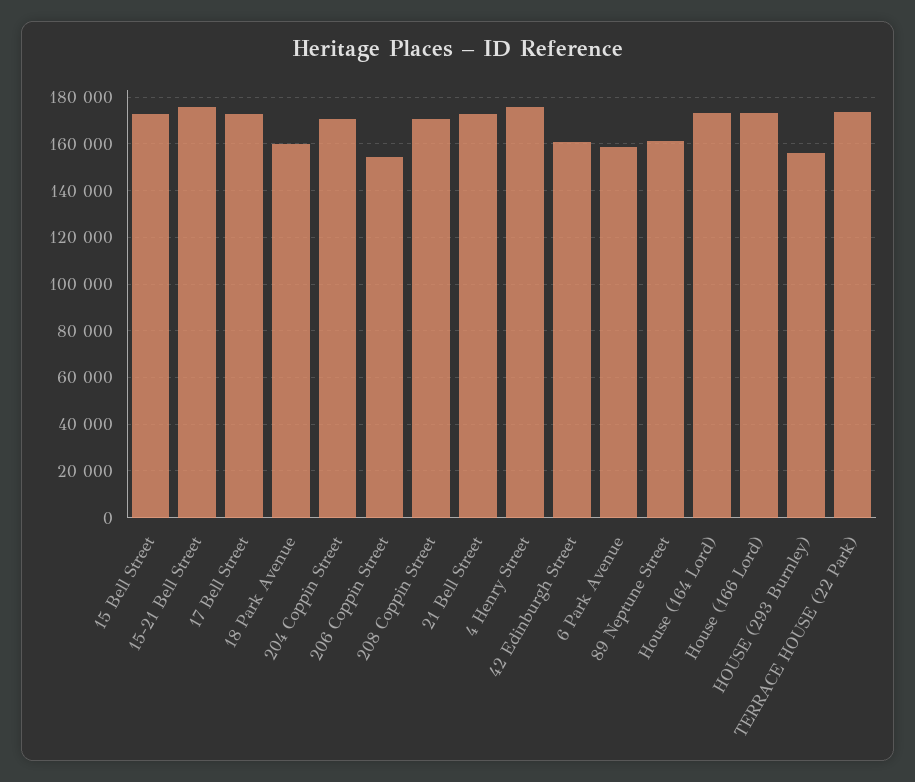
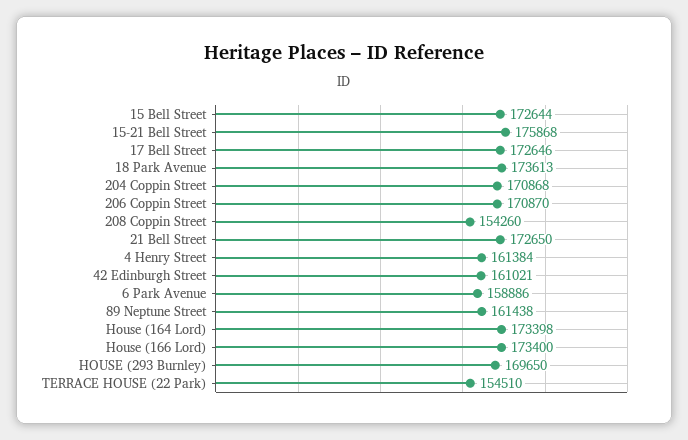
  {
    "15 Bell Street": 172644,
    "15-21 Bell Street": 175868,
    "17 Bell Street": 172646,
-   "18 Park Avenue": 160000,
+   "18 Park Avenue": 173613,
    "204 Coppin Street": 170868,
-   "206 Coppin Street": 155000,
+   "206 Coppin Street": 170870,
-   "208 Coppin Street": 170000,
+   "208 Coppin Street": 154260,
    "21 Bell Street": 172650,
-   "4 Henry Street": 175000,
+   "4 Henry Street": 161384,
    "42 Edinburgh Street": 161021,
    "6 Park Avenue": 158886,
    "89 Neptune Street": 161438,
    "House (164 Lord)": 173398,
    "House (166 Lord)": 173400,
-   "HOUSE (293 Burnley)": 155000,
+   "HOUSE (293 Burnley)": 169650,
-   "TERRACE HOUSE (22 Park)": 175000
+   "TERRACE HOUSE (22 Park)": 154510
  }

